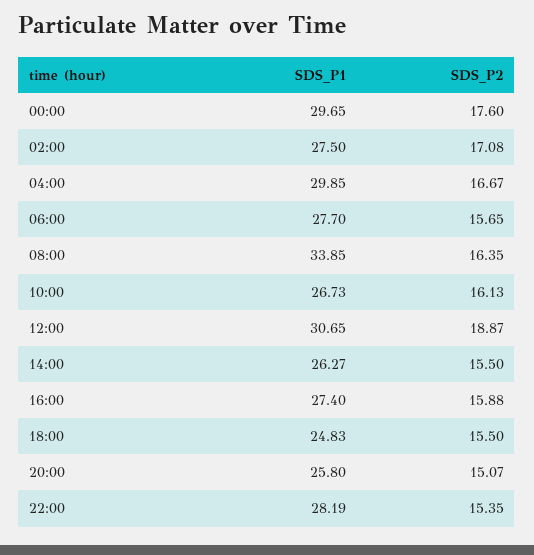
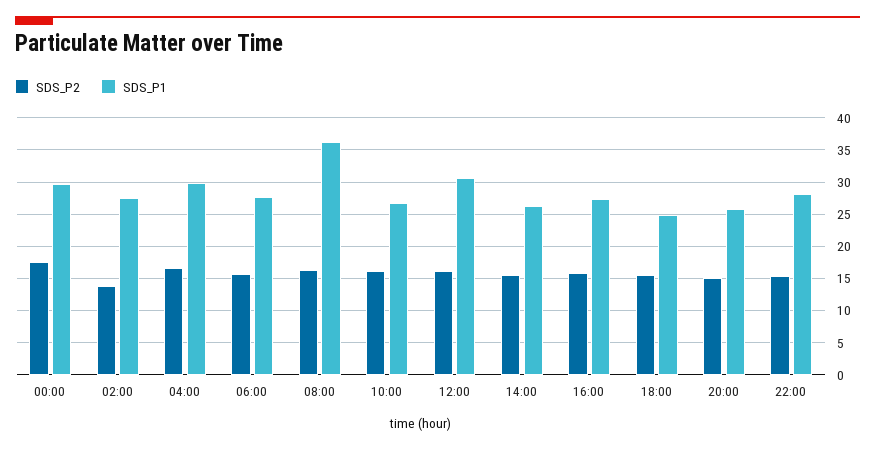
  {
    "SDS_P1": {
      "00:00": 29.65,
      "02:00": 27.5,
      "04:00": 29.85,
      "06:00": 27.7,
-     "08:00": 33.85,
+     "08:00": 36,
      "10:00": 26.73,
      "12:00": 30.65,
      "14:00": 26.27,
      "16:00": 27.4,
      "18:00": 24.83,
      "20:00": 25.8,
      "22:00": 28.19
    },
    "SDS_P2": {
      "00:00": 17.6,
-     "02:00": 17.08,
+     "02:00": 14,
      "04:00": 16.67,
      "06:00": 15.65,
      "08:00": 16.35,
      "10:00": 16.13,
-     "12:00": 18.87,
+     "12:00": 16,
      "14:00": 15.5,
      "16:00": 15.88,
      "18:00": 15.5,
      "20:00": 15.07,
      "22:00": 15.35
    }
  }

